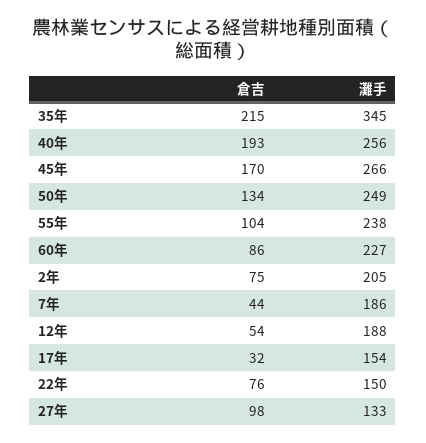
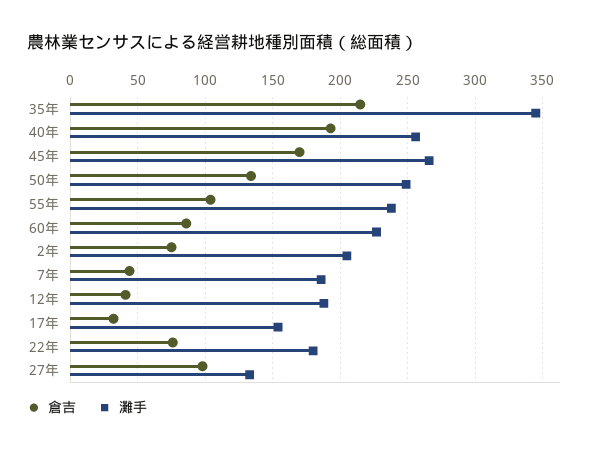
  {
    "倉吉": {
      "35年": 215,
      "40年": 193,
      "45年": 170,
      "50年": 134,
      "55年": 104,
      "60年": 86,
      "2年": 75,
      "7年": 44,
-     "12年": 54,
+     "12年": 40,
      "17年": 32,
      "22年": 76,
      "27年": 98
    },
    "灘手": {
      "35年": 345,
      "40年": 256,
      "45年": 266,
      "50年": 249,
      "55年": 238,
      "60年": 227,
      "2年": 205,
      "7年": 186,
      "12年": 188,
      "17年": 154,
-     "22年": 150,
+     "22年": 180,
      "27年": 133
    }
  }

